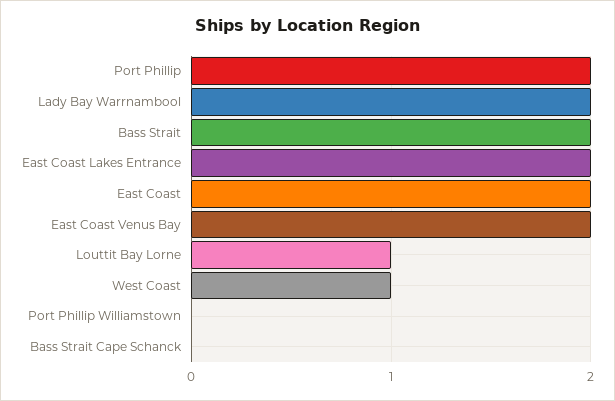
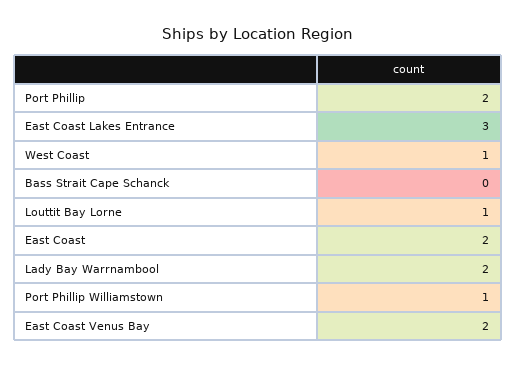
  {
    "Port Phillip": 2,
    "Lady Bay Warrnambool": 2,
-   "Bass Strait": 2,
-   "East Coast Lakes Entrance": 2,
+   "East Coast Lakes Entrance": 3,
    "East Coast": 2,
    "East Coast Venus Bay": 2,
    "Louttit Bay Lorne": 1,
    "West Coast": 1,
-   "Port Phillip Williamstown": 0,
+   "Port Phillip Williamstown": 1,
    "Bass Strait Cape Schanck": 0
  }

